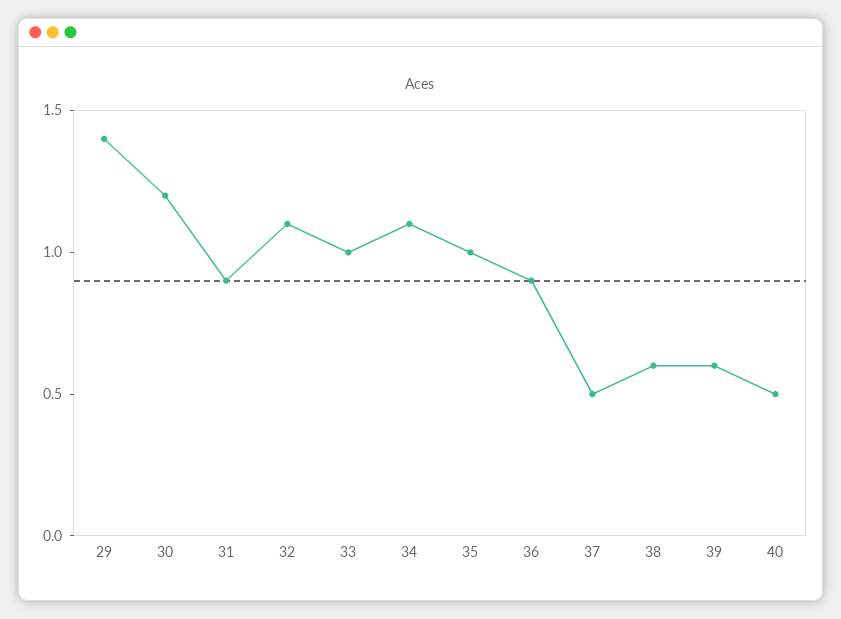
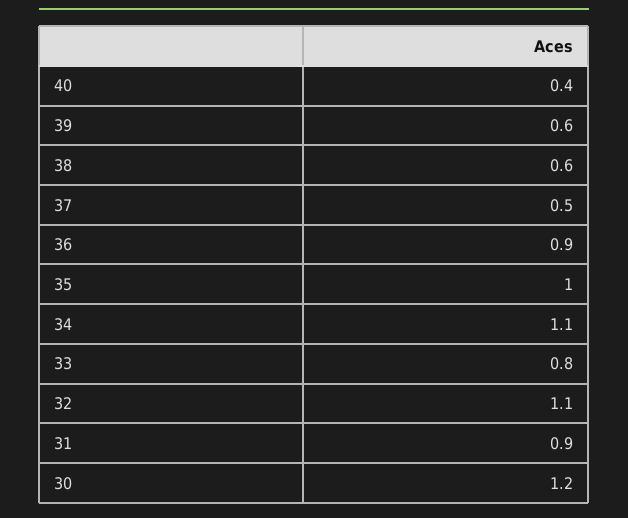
  {
-   "29": 1.4,
    "30": 1.2,
    "31": 0.9,
    "32": 1.1,
-   "33": 1,
+   "33": 0.8,
    "34": 1.1,
    "35": 1,
    "36": 0.9,
    "37": 0.5,
    "38": 0.6,
    "39": 0.6,
-   "40": 0.5
+   "40": 0.4
  }

